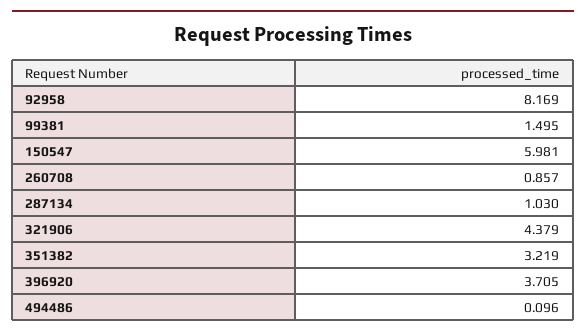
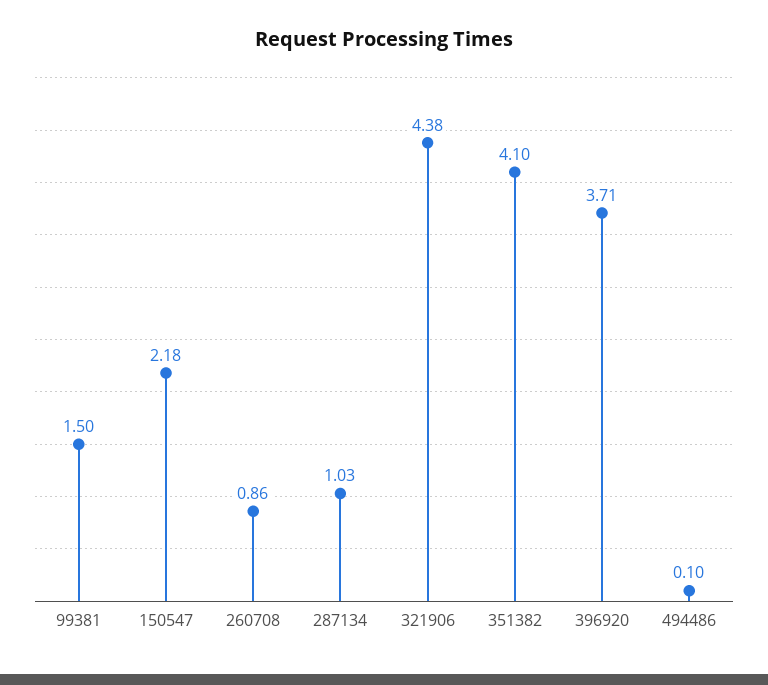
  {
-   "92958": 8.169,
    "99381": 1.495,
-   "150547": 5.981,
+   "150547": 2.18,
    "260708": 0.857,
    "287134": 1.03,
    "321906": 4.379,
-   "351382": 3.219,
+   "351382": 4.1,
    "396920": 3.705,
    "494486": 0.096
  }

